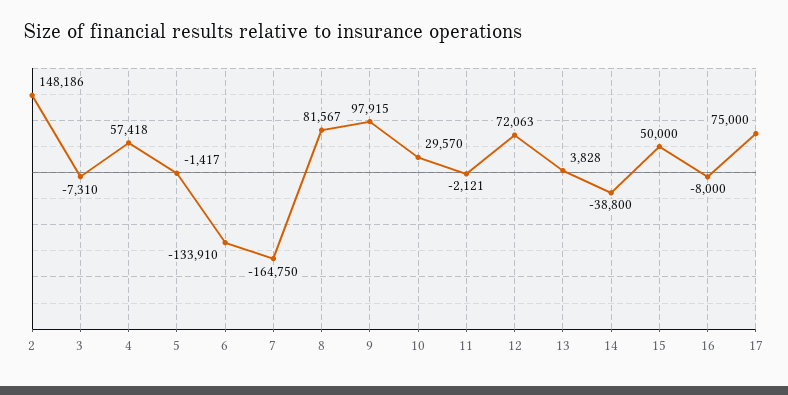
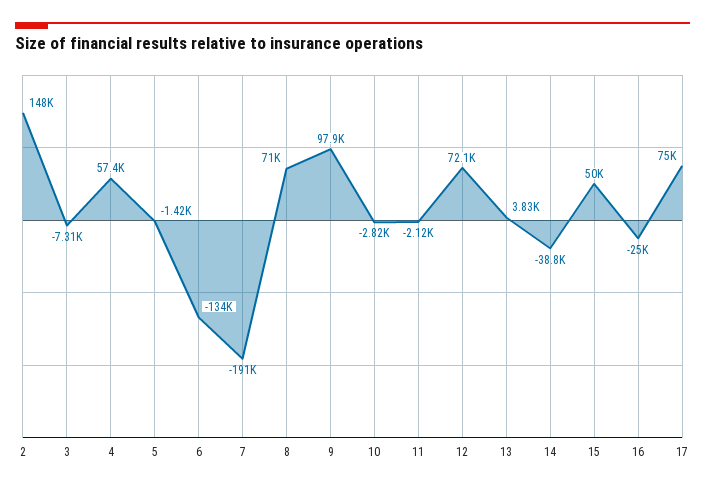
  {
    "2": 148186,
    "3": -7310,
    "4": 57418,
    "5": -1417,
    "6": -133910,
-   "7": -164750,
+   "7": -191000,
-   "8": 81567,
+   "8": 71000,
    "9": 97915,
-   "10": 29570,
+   "10": -2820,
    "11": -2121,
    "12": 72063,
    "13": 3828,
    "14": -38800,
    "15": 50000,
-   "16": -8000,
+   "16": -25000,
    "17": 75000
  }

